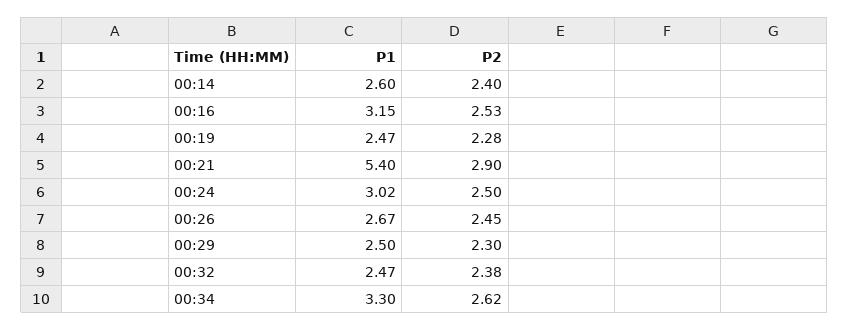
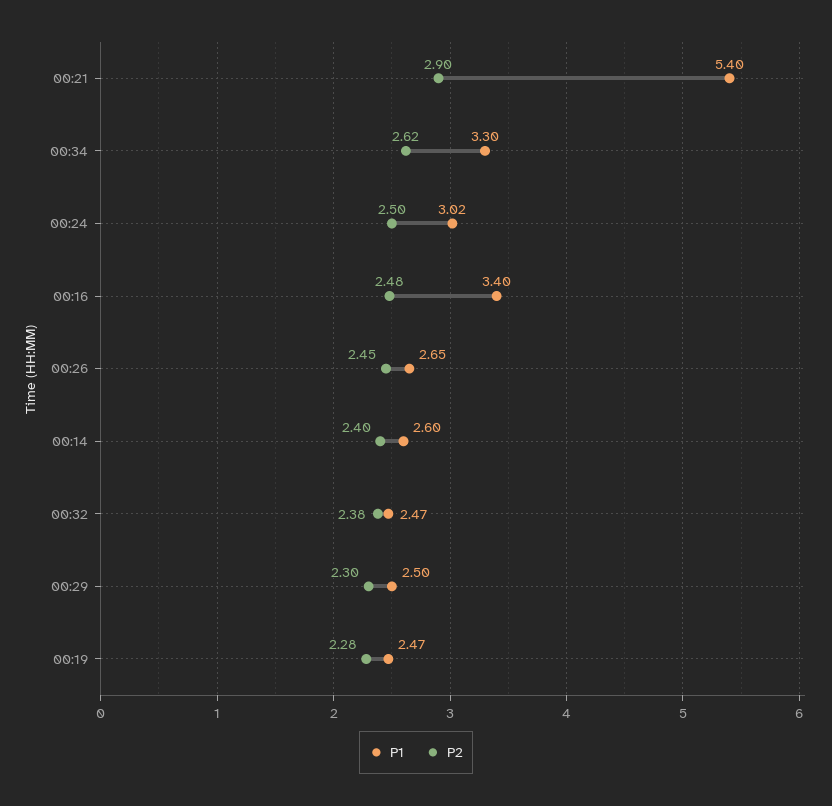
  {
    "P1": {
      "00:14": 2.6,
-     "00:16": 3.15,
+     "00:16": 3.4,
      "00:19": 2.47,
      "00:21": 5.4,
      "00:24": 3.02,
-     "00:26": 2.67,
+     "00:26": 2.65,
      "00:29": 2.5,
      "00:32": 2.47,
      "00:34": 3.3
    },
    "P2": {
      "00:14": 2.4,
-     "00:16": 2.53,
+     "00:16": 2.48,
      "00:19": 2.28,
      "00:21": 2.9,
      "00:24": 2.5,
      "00:26": 2.45,
      "00:29": 2.3,
      "00:32": 2.38,
      "00:34": 2.62
    }
  }

